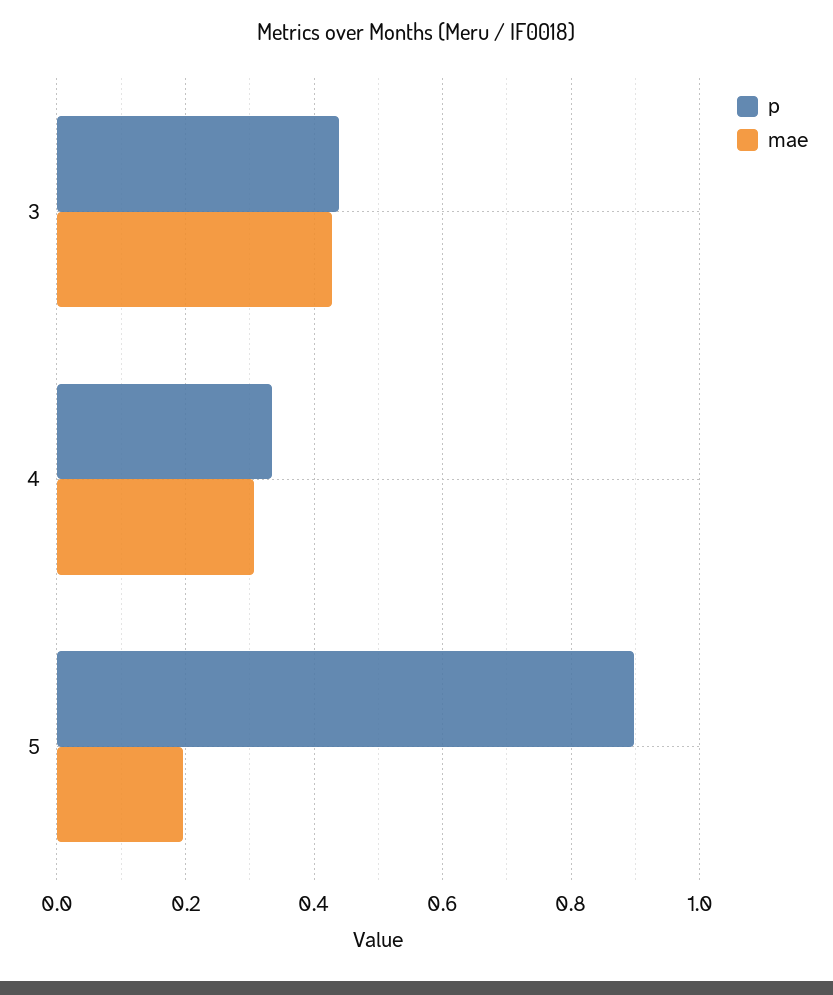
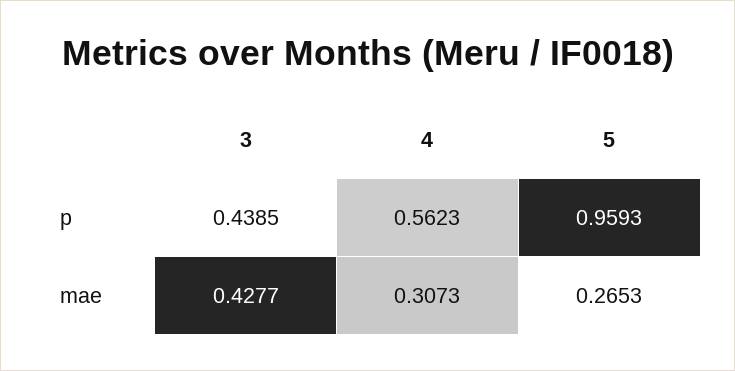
  {
    "p": {
      "3": 0.4385,
-     "4": 0.34,
+     "4": 0.5623,
-     "5": 0.9
+     "5": 0.9593
    },
    "mae": {
      "3": 0.4277,
      "4": 0.3073,
-     "5": 0.2
+     "5": 0.2653
    }
  }

